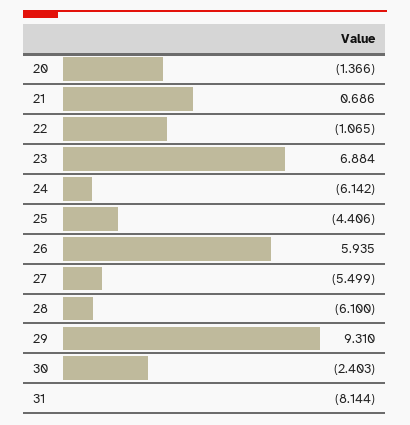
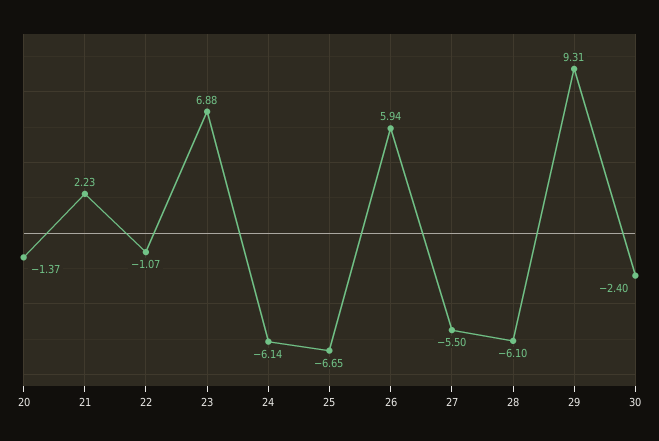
  {
    "20": -1.366,
-   "21": 0.686,
+   "21": 2.23,
    "22": -1.065,
    "23": 6.884,
    "24": -6.142,
-   "25": -4.406,
+   "25": -6.65,
    "26": 5.935,
    "27": -5.499,
    "28": -6.1,
    "29": 9.31,
-   "30": -2.403,
+   "30": -2.403
-   "31": -8.144
  }

